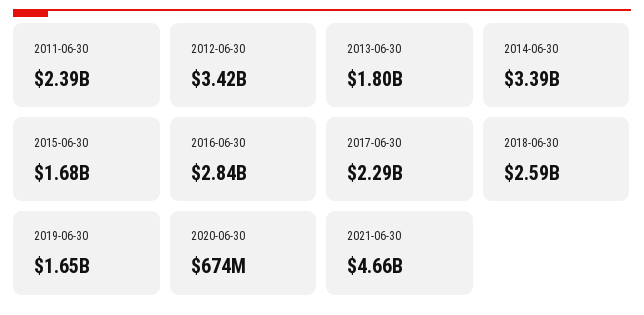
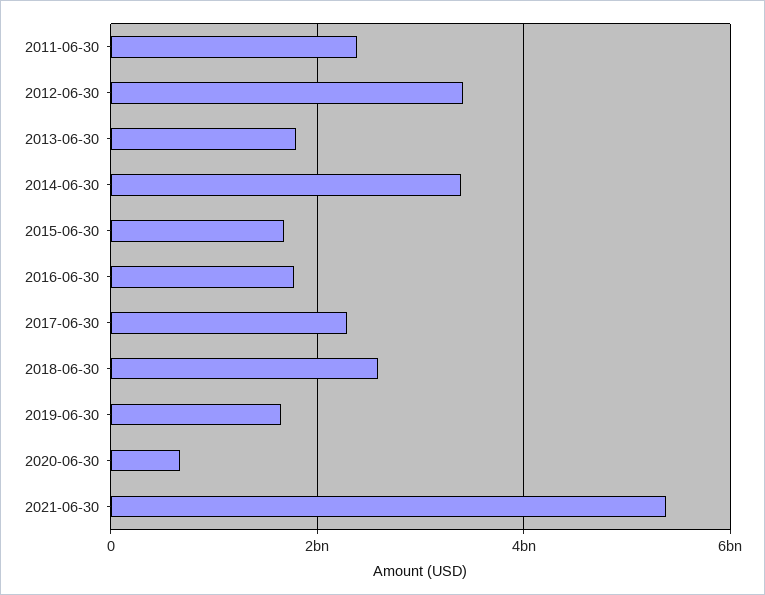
  {
    "2011-06-30": 2390000000,
    "2012-06-30": 3420000000,
    "2013-06-30": 1800000000,
    "2014-06-30": 3390000000,
    "2015-06-30": 1680000000,
-   "2016-06-30": 2840000000,
+   "2016-06-30": 1800000000,
    "2017-06-30": 2290000000,
    "2018-06-30": 2590000000,
    "2019-06-30": 1650000000,
    "2020-06-30": 674000000,
-   "2021-06-30": 4660000000
+   "2021-06-30": 5400000000
  }

